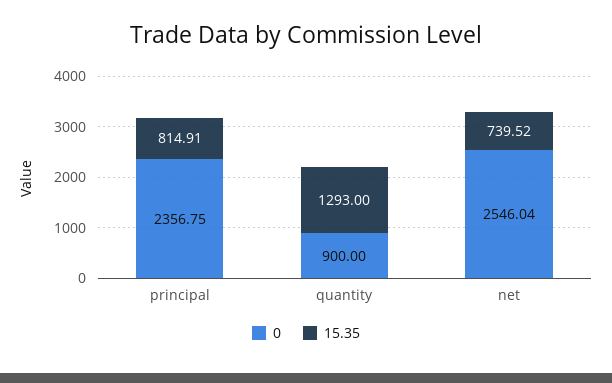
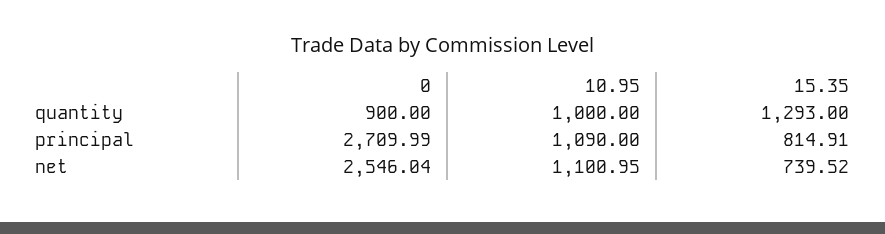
  {
    "0": {
-     "principal": 2356.75,
+     "principal": 2709.99,
      "quantity": 900,
      "net": 2546.04
    },
    "15.35": {
      "principal": 814.91,
      "quantity": 1293,
      "net": 739.52
-   }
+   },
+   "10.95": {
+     "quantity": 1000,
+     "principal": 1090,
+     "net": 1100.95
+   }
  }

